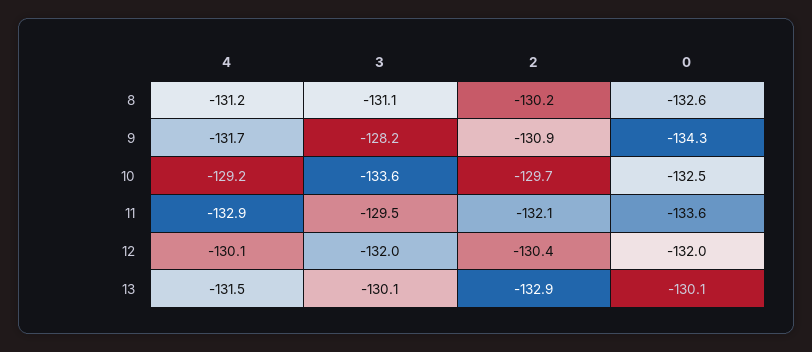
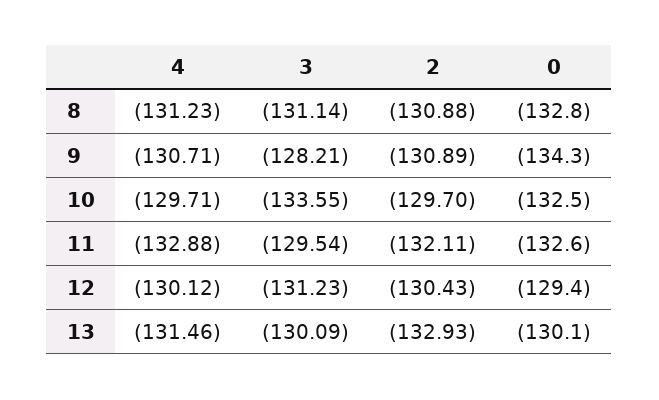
  {
    "4": {
      "8": -131.23,
-     "9": -131.7,
+     "9": -130.71,
-     "10": -129.2,
+     "10": -129.71,
      "11": -132.88,
      "12": -130.12,
      "13": -131.46
    },
    "3": {
      "8": -131.14,
      "9": -128.21,
      "10": -133.55,
      "11": -129.54,
-     "12": -132,
+     "12": -131.23,
      "13": -130.09
    },
    "2": {
-     "8": -130.2,
+     "8": -130.88,
      "9": -130.89,
      "10": -129.7,
      "11": -132.11,
      "12": -130.43,
      "13": -132.93
    },
    "0": {
-     "8": -132.6,
+     "8": -132.8,
      "9": -134.3,
      "10": -132.5,
-     "11": -133.6,
+     "11": -132.6,
-     "12": -132,
+     "12": -129.4,
      "13": -130.1
    }
  }

